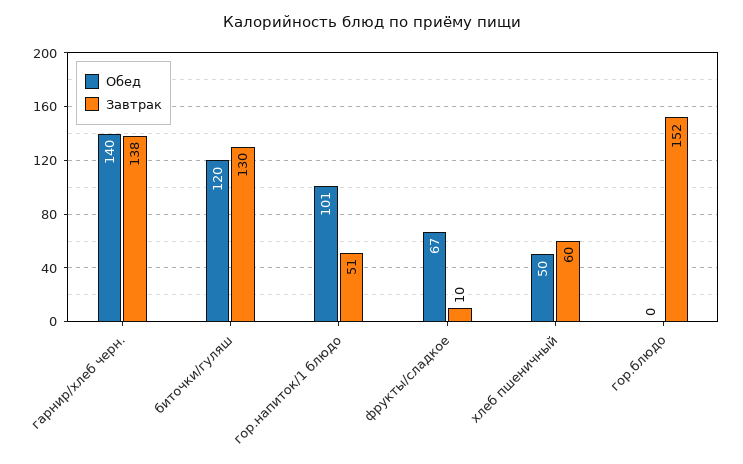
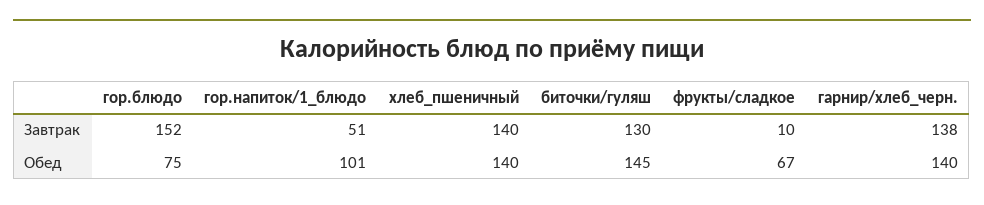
  {
    "Обед": {
      "гарнир/хлеб черн.": 140,
-     "биточки/гуляш": 120,
+     "биточки/гуляш": 145,
      "гор.напиток/1 блюдо": 101,
      "фрукты/сладкое": 67,
-     "хлеб пшеничный": 50,
+     "хлеб пшеничный": 140,
-     "гор.блюдо": 0
+     "гор.блюдо": 75
    },
    "Завтрак": {
      "гарнир/хлеб черн.": 138,
      "биточки/гуляш": 130,
      "гор.напиток/1 блюдо": 51,
      "фрукты/сладкое": 10,
-     "хлеб пшеничный": 60,
+     "хлеб пшеничный": 140,
      "гор.блюдо": 152
    }
  }

